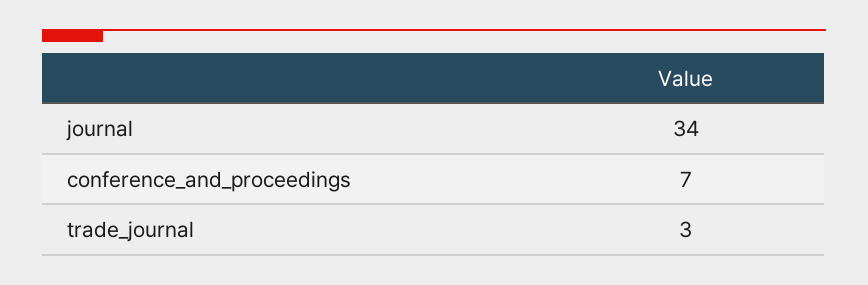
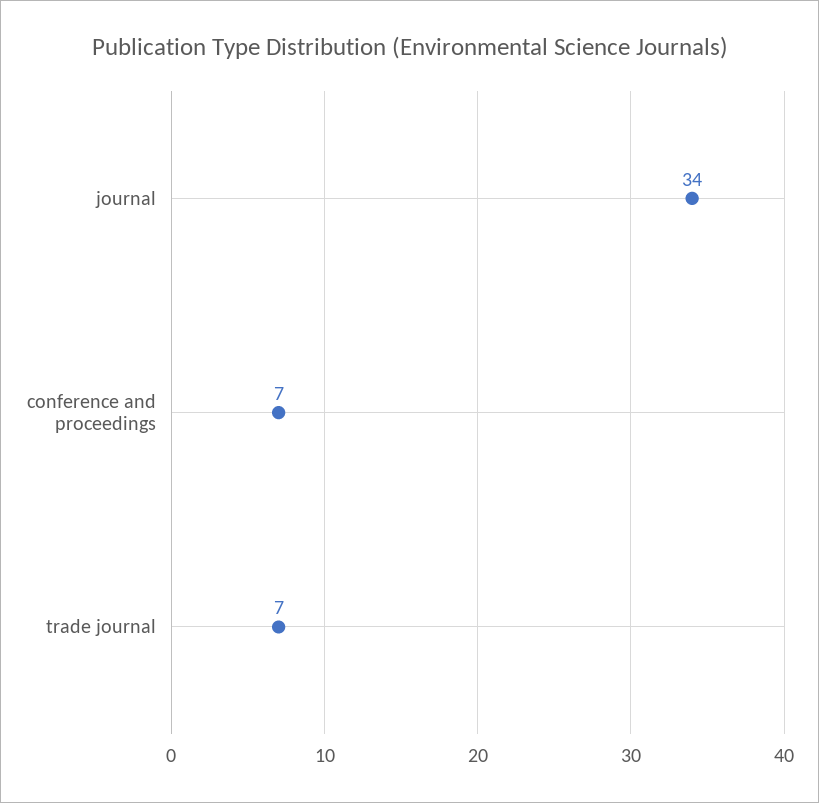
  {
    "journal": 34,
    "conference_and_proceedings": 7,
-   "trade_journal": 3
+   "trade_journal": 7
  }

